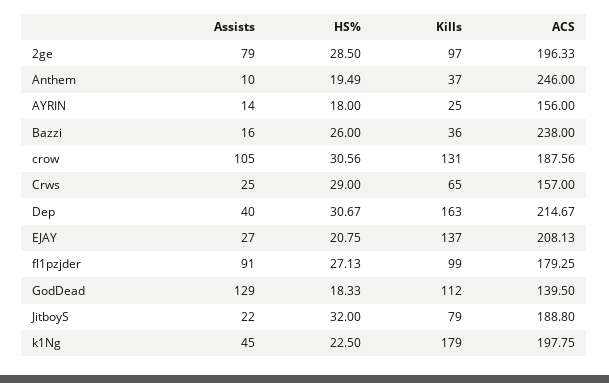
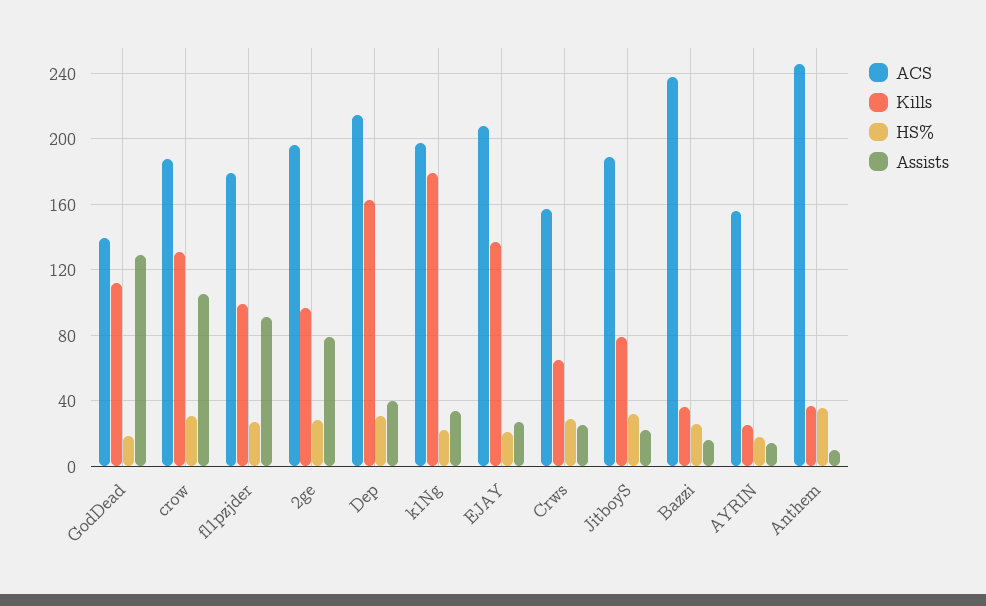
  {
    "Assists": {
      "2ge": 79,
      "Anthem": 10,
      "AYRIN": 14,
      "Bazzi": 16,
      "crow": 105,
      "Crws": 25,
      "Dep": 40,
      "EJAY": 27,
      "fl1pzjder": 91,
      "GodDead": 129,
      "JitboyS": 22,
-     "k1Ng": 45
+     "k1Ng": 35
    },
    "HS%": {
      "2ge": 28.5,
-     "Anthem": 19.49,
+     "Anthem": 35,
      "AYRIN": 18,
      "Bazzi": 26,
      "crow": 30.56,
      "Crws": 29,
      "Dep": 30.67,
      "EJAY": 20.75,
      "fl1pzjder": 27.13,
      "GodDead": 18.33,
      "JitboyS": 32,
      "k1Ng": 22.5
    },
    "Kills": {
      "2ge": 97,
      "Anthem": 37,
      "AYRIN": 25,
      "Bazzi": 36,
      "crow": 131,
      "Crws": 65,
      "Dep": 163,
      "EJAY": 137,
      "fl1pzjder": 99,
      "GodDead": 112,
      "JitboyS": 79,
      "k1Ng": 179
    },
    "ACS": {
      "2ge": 196.33,
      "Anthem": 246,
      "AYRIN": 156,
      "Bazzi": 238,
      "crow": 187.56,
      "Crws": 157,
      "Dep": 214.67,
      "EJAY": 208.13,
      "fl1pzjder": 179.25,
      "GodDead": 139.5,
      "JitboyS": 188.8,
      "k1Ng": 197.75
    }
  }

